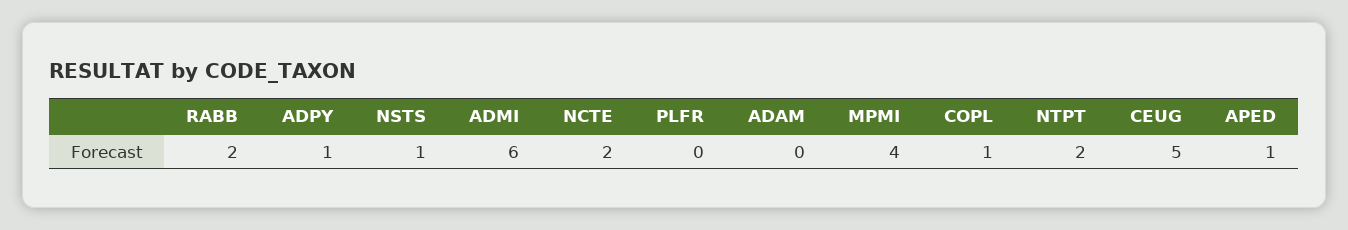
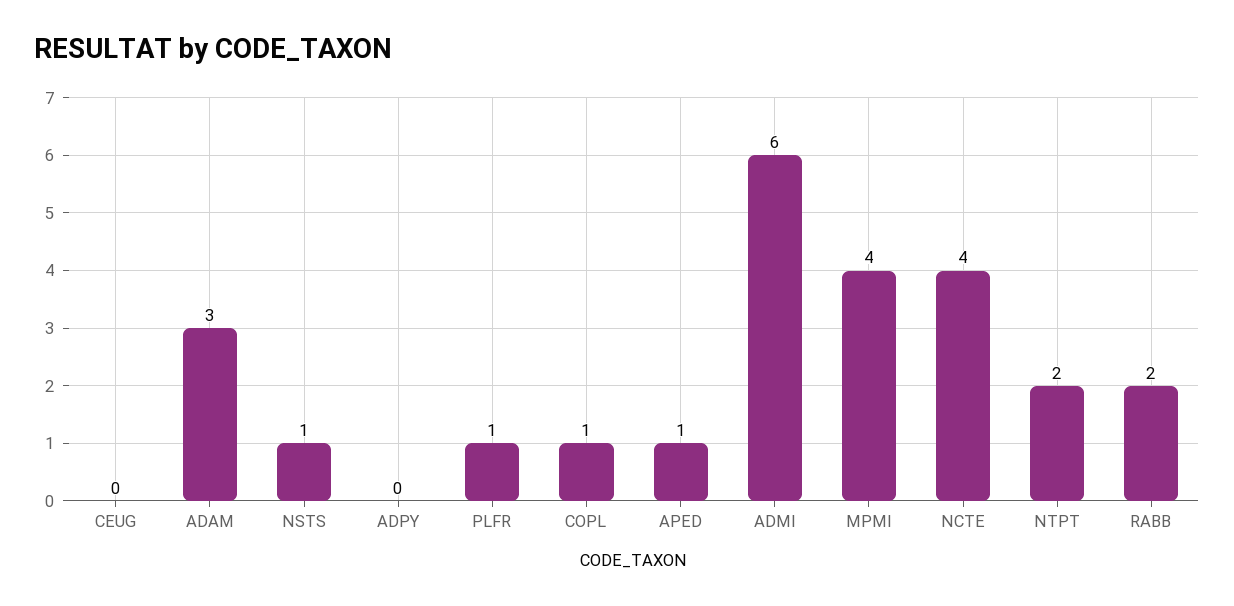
  {
    "RABB": 2,
-   "ADPY": 1,
+   "ADPY": 0,
    "NSTS": 1,
    "ADMI": 6,
-   "NCTE": 2,
+   "NCTE": 4,
-   "PLFR": 0,
+   "PLFR": 1,
-   "ADAM": 0,
+   "ADAM": 3,
    "MPMI": 4,
    "COPL": 1,
    "NTPT": 2,
-   "CEUG": 5,
+   "CEUG": 0,
    "APED": 1
  }

